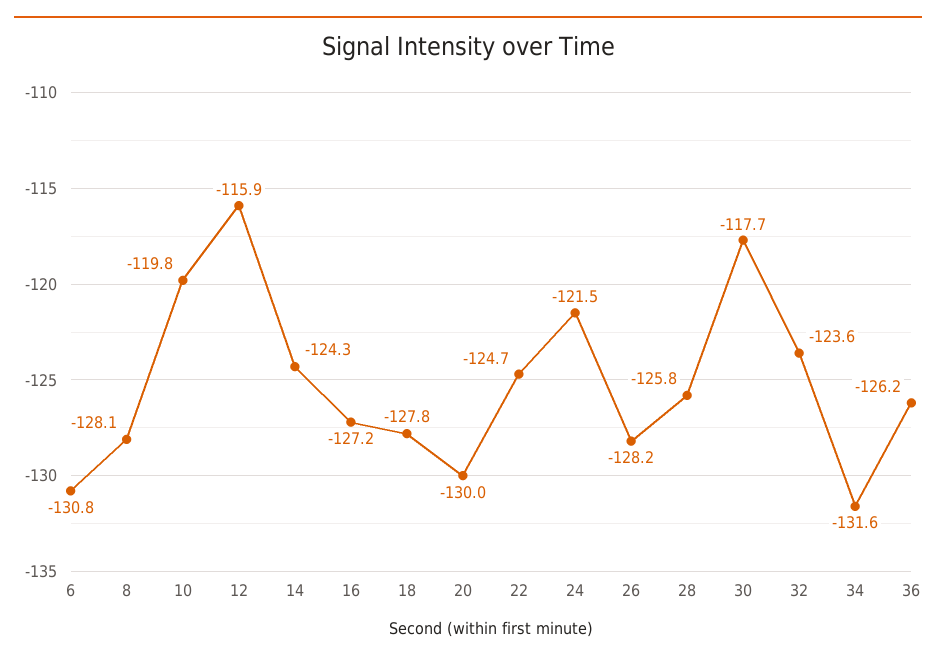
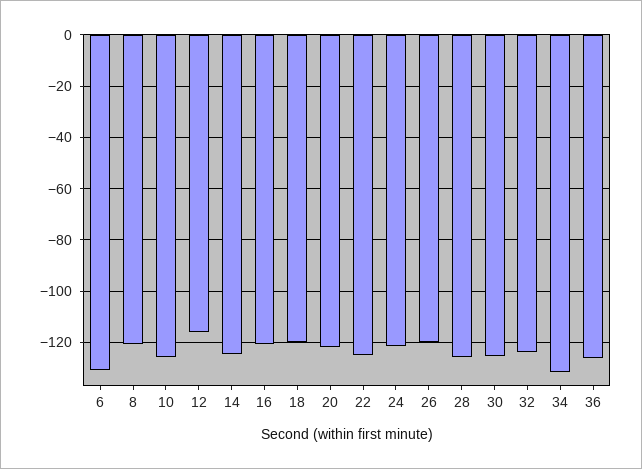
  {
    "6": -130.8,
-   "8": -128.1,
+   "8": -120,
-   "10": -119.8,
+   "10": -125,
    "12": -115.9,
    "14": -124.3,
-   "16": -127.2,
+   "16": -120,
-   "18": -127.8,
+   "18": -120,
-   "20": -130,
+   "20": -122.5,
    "22": -124.7,
    "24": -121.5,
-   "26": -128.2,
+   "26": -120,
    "28": -125.8,
-   "30": -117.7,
+   "30": -125,
    "32": -123.6,
    "34": -131.6,
    "36": -126.2
  }

